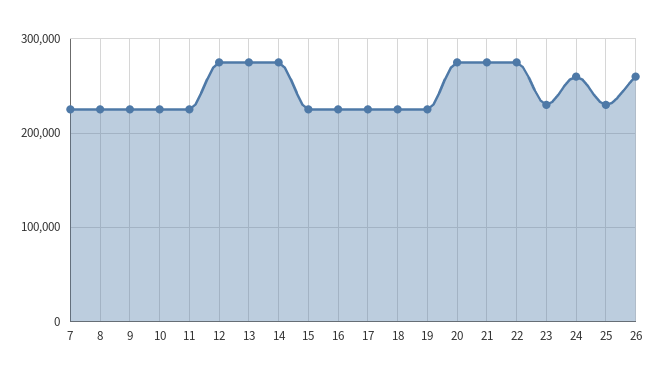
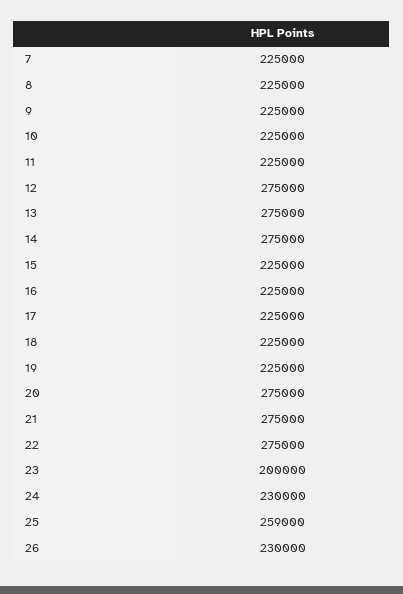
  {
    "7": 225000,
    "8": 225000,
    "9": 225000,
    "10": 225000,
    "11": 225000,
    "12": 275000,
    "13": 275000,
    "14": 275000,
    "15": 225000,
    "16": 225000,
    "17": 225000,
    "18": 225000,
    "19": 225000,
    "20": 275000,
    "21": 275000,
    "22": 275000,
-   "23": 230000,
+   "23": 200000,
-   "24": 260000,
+   "24": 230000,
-   "25": 230000,
+   "25": 259000,
-   "26": 260000
+   "26": 230000
  }

